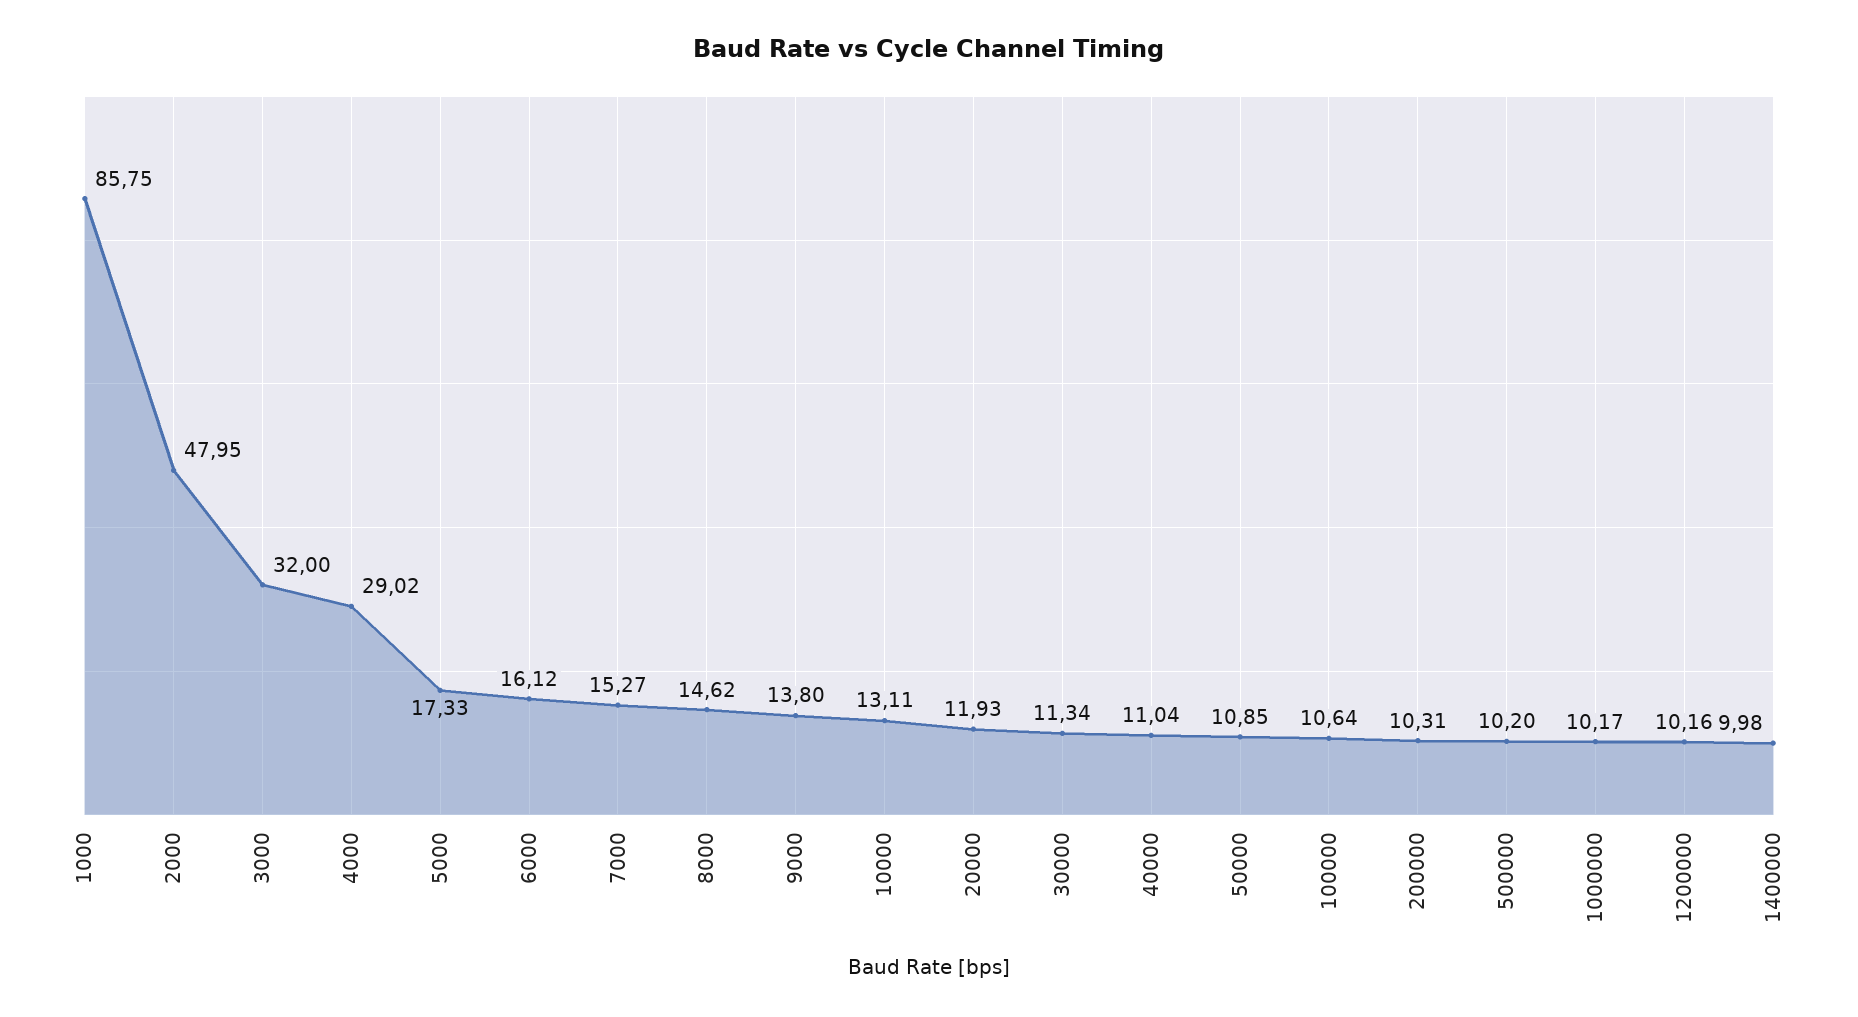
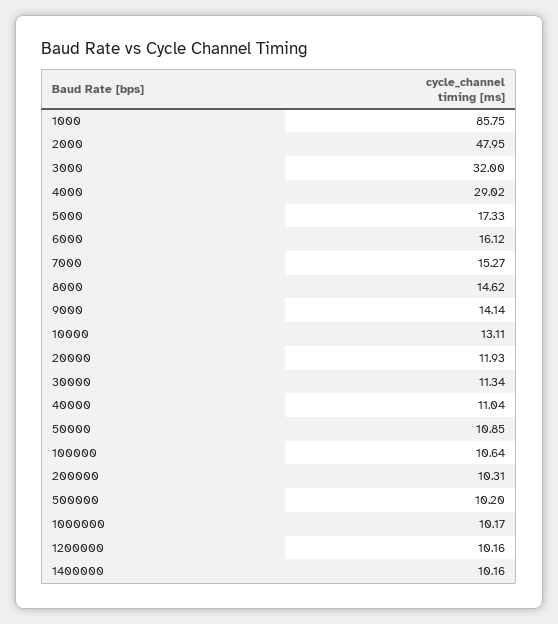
  {
    "1000": 85.75,
    "2000": 47.95,
    "3000": 32,
    "4000": 29.02,
    "5000": 17.33,
    "6000": 16.12,
    "7000": 15.27,
    "8000": 14.62,
-   "9000": 13.8,
+   "9000": 14.14,
    "10000": 13.11,
    "20000": 11.93,
    "30000": 11.34,
    "40000": 11.04,
    "50000": 10.85,
    "100000": 10.64,
    "200000": 10.31,
    "500000": 10.2,
    "1000000": 10.17,
    "1200000": 10.16,
-   "1400000": 9.98
+   "1400000": 10.16
  }

